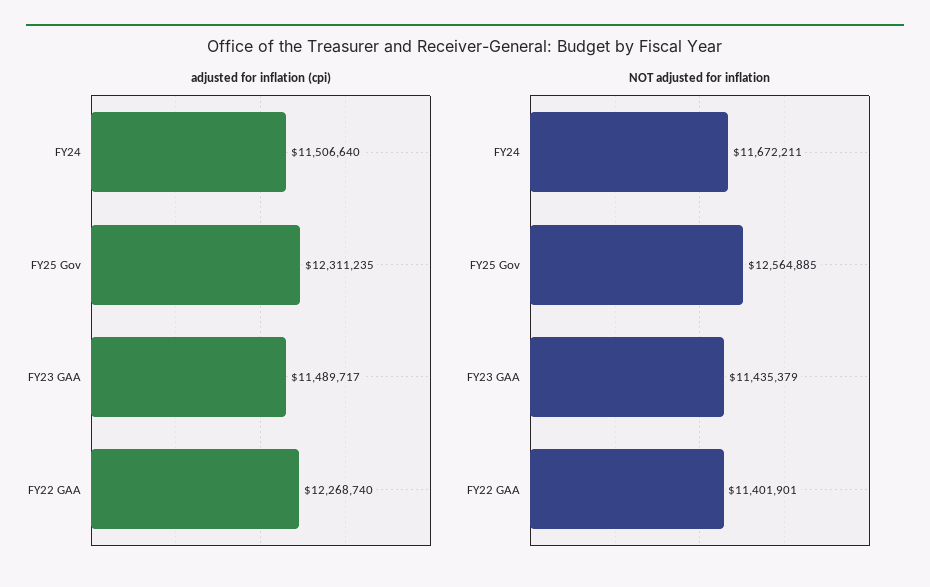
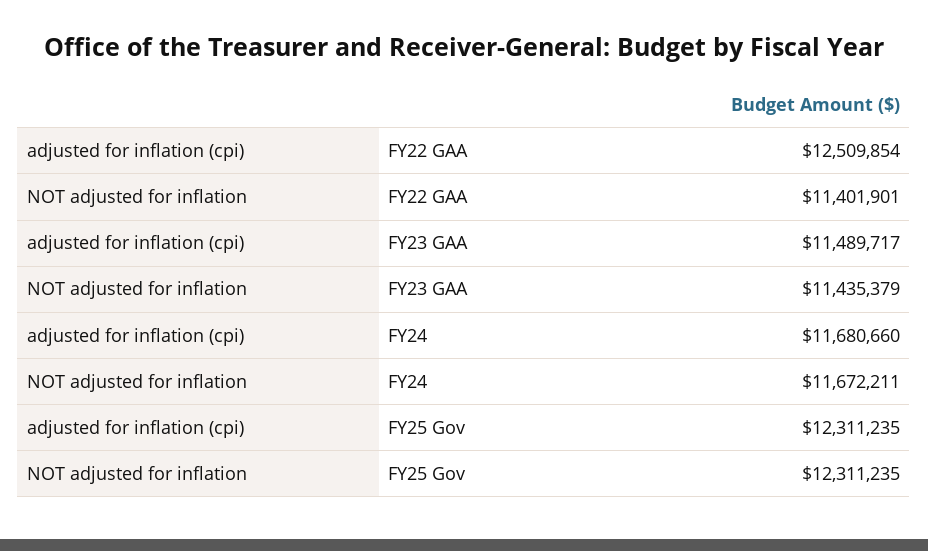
  {
    "adjusted for inflation (cpi)": {
-     "FY24": 11506640,
+     "FY24": 11680660,
      "FY25 Gov": 12311235,
      "FY23 GAA": 11489717,
-     "FY22 GAA": 12268740
+     "FY22 GAA": 12509854
    },
    "NOT adjusted for inflation": {
      "FY24": 11672211,
-     "FY25 Gov": 12564885,
+     "FY25 Gov": 12311235,
      "FY23 GAA": 11435379,
      "FY22 GAA": 11401901
    }
  }

